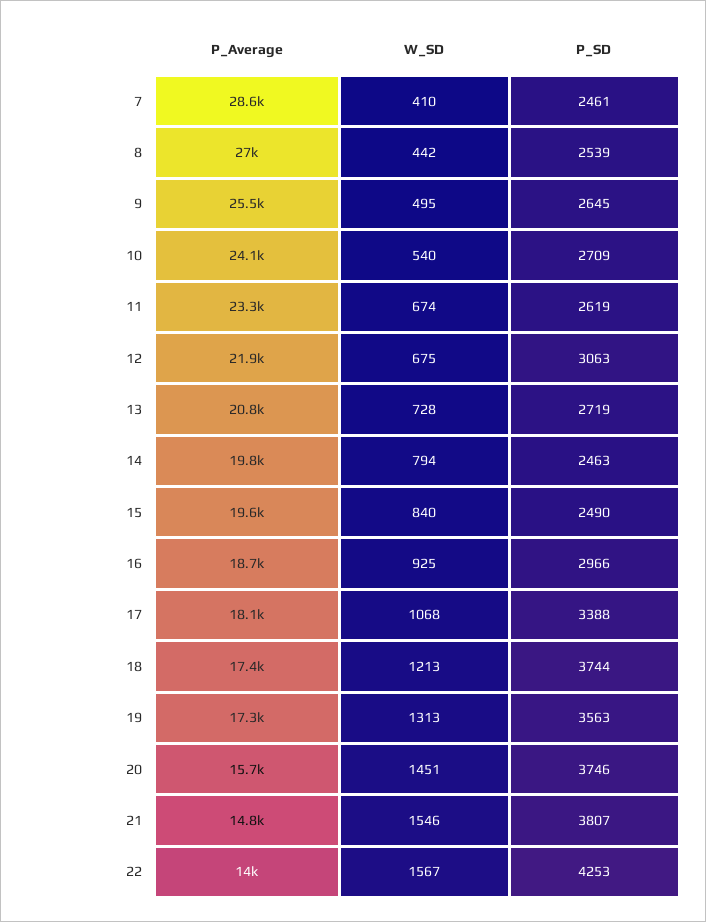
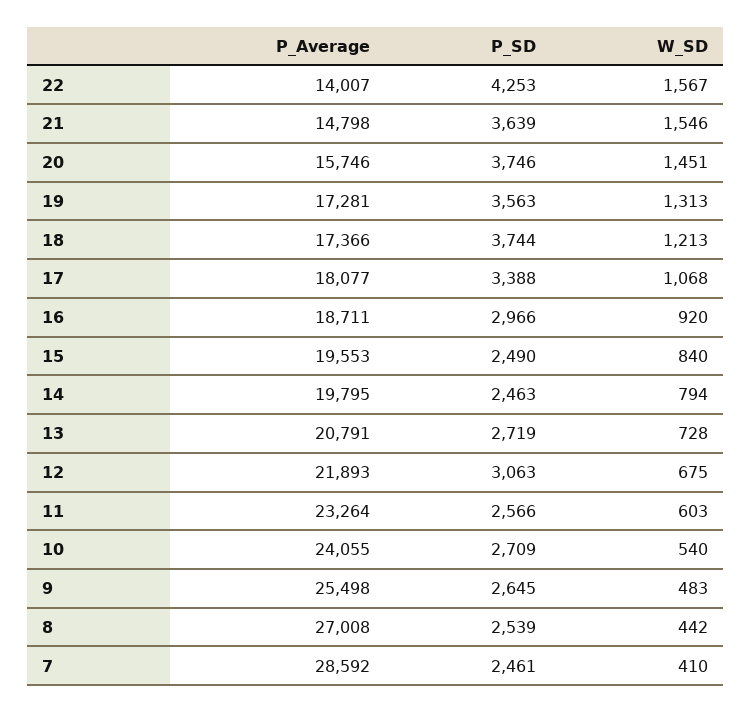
  {
    "P_Average": {
      "7": 28592,
      "8": 27008,
      "9": 25498,
      "10": 24055,
      "11": 23264,
      "12": 21893,
      "13": 20791,
      "14": 19795,
      "15": 19553,
      "16": 18711,
      "17": 18077,
      "18": 17366,
      "19": 17281,
      "20": 15746,
      "21": 14798,
      "22": 14007
    },
    "W_SD": {
      "7": 410,
      "8": 442,
-     "9": 495,
+     "9": 483,
      "10": 540,
-     "11": 674,
+     "11": 603,
      "12": 675,
      "13": 728,
      "14": 794,
      "15": 840,
-     "16": 925,
+     "16": 920,
      "17": 1068,
      "18": 1213,
      "19": 1313,
      "20": 1451,
      "21": 1546,
      "22": 1567
    },
    "P_SD": {
      "7": 2461,
      "8": 2539,
      "9": 2645,
      "10": 2709,
-     "11": 2619,
+     "11": 2566,
      "12": 3063,
      "13": 2719,
      "14": 2463,
      "15": 2490,
      "16": 2966,
      "17": 3388,
      "18": 3744,
      "19": 3563,
      "20": 3746,
-     "21": 3807,
+     "21": 3639,
      "22": 4253
    }
  }

